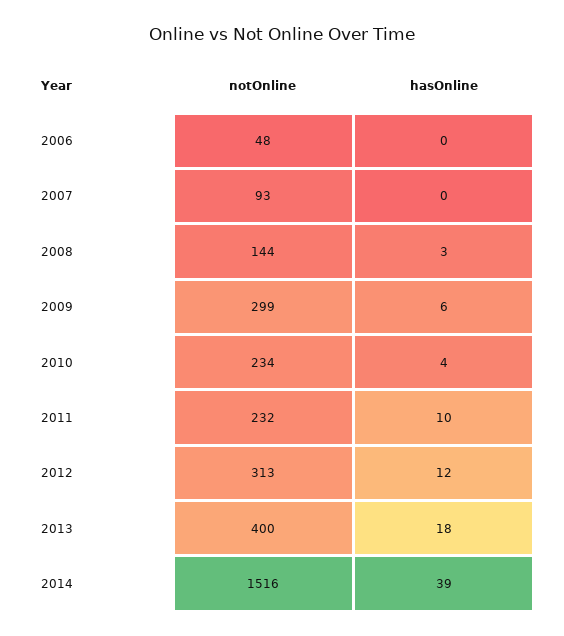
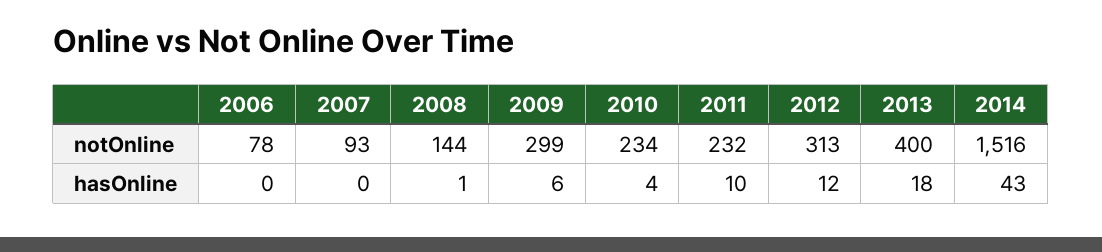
  {
    "notOnline": {
-     "2006": 48,
+     "2006": 78,
      "2007": 93,
      "2008": 144,
      "2009": 299,
      "2010": 234,
      "2011": 232,
      "2012": 313,
      "2013": 400,
      "2014": 1516
    },
    "hasOnline": {
      "2006": 0,
      "2007": 0,
-     "2008": 3,
+     "2008": 1,
      "2009": 6,
      "2010": 4,
      "2011": 10,
      "2012": 12,
      "2013": 18,
-     "2014": 39
+     "2014": 43
    }
  }

